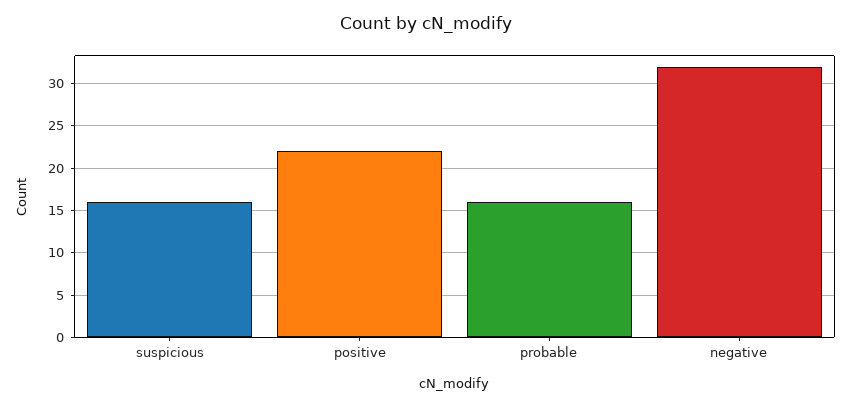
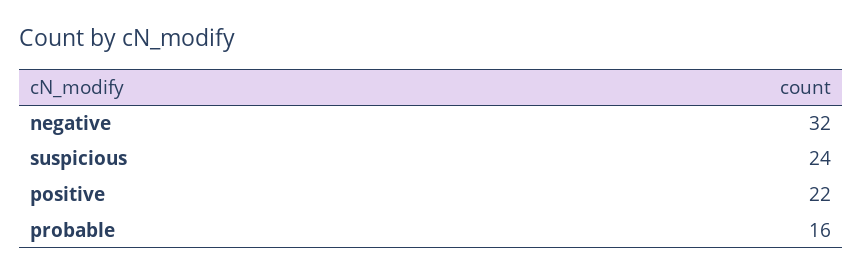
  {
-   "suspicious": 16,
+   "suspicious": 24,
    "positive": 22,
    "probable": 16,
    "negative": 32
  }

